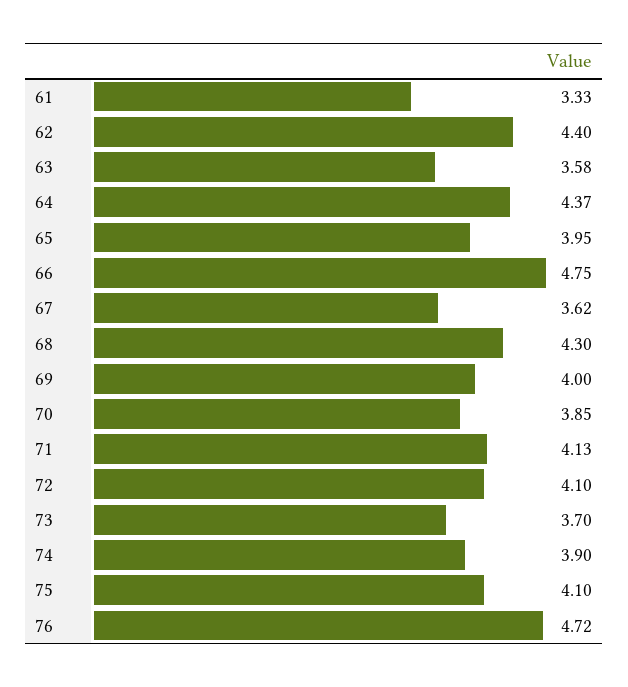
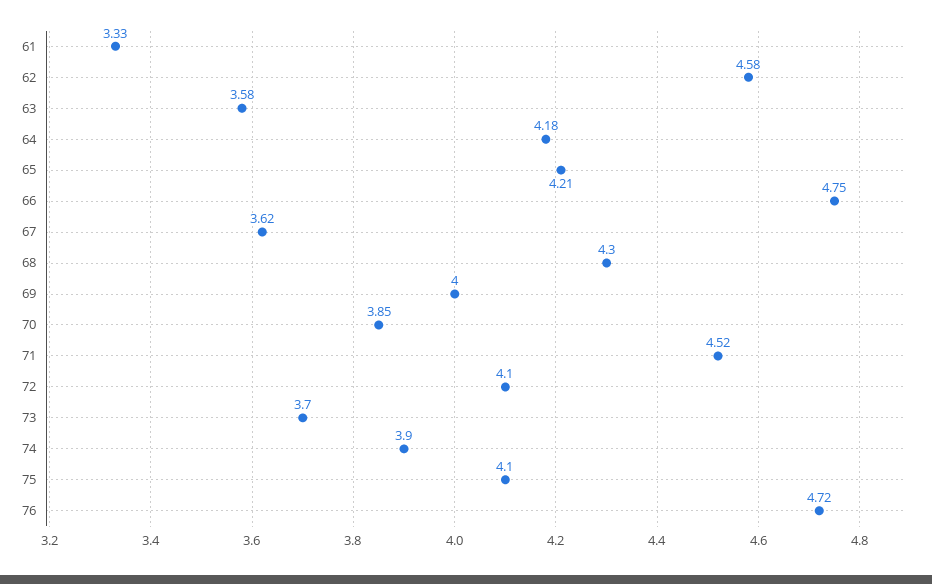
  {
    "61": 3.33,
-   "62": 4.4,
+   "62": 4.58,
    "63": 3.58,
-   "64": 4.37,
+   "64": 4.18,
-   "65": 3.95,
+   "65": 4.21,
    "66": 4.75,
    "67": 3.62,
    "68": 4.3,
    "69": 4,
    "70": 3.85,
-   "71": 4.13,
+   "71": 4.52,
    "72": 4.1,
    "73": 3.7,
    "74": 3.9,
    "75": 4.1,
    "76": 4.72
  }

